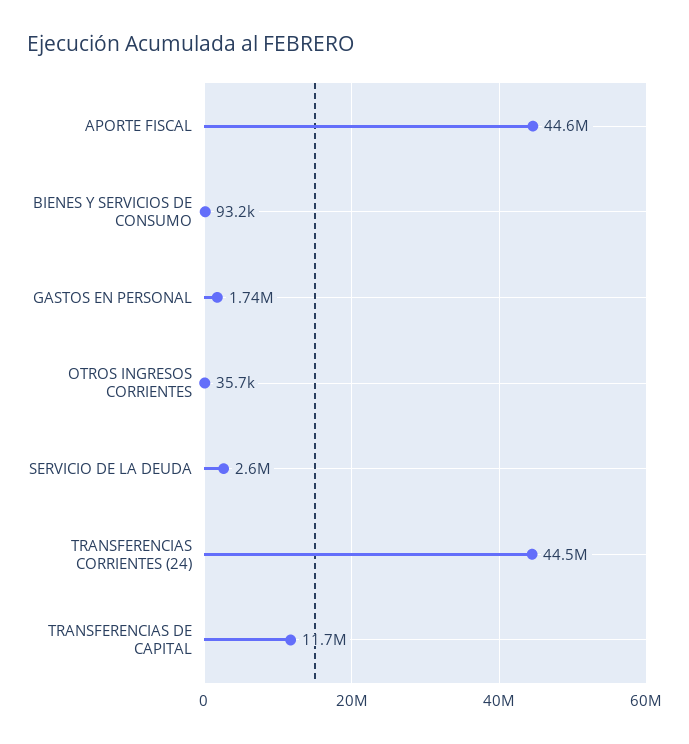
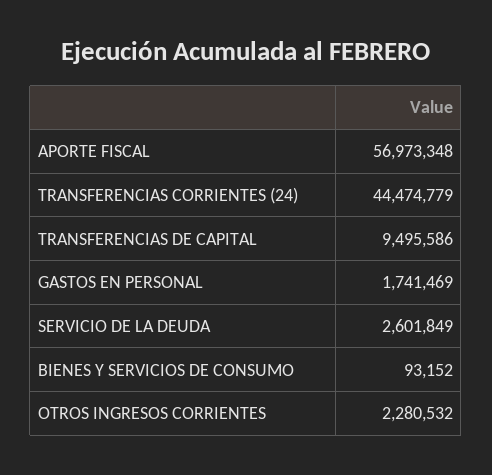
  {
-   "APORTE FISCAL": 44600000,
+   "APORTE FISCAL": 56973348,
    "BIENES Y SERVICIOS DE CONSUMO": 93152,
    "GASTOS EN PERSONAL": 1741469,
-   "OTROS INGRESOS CORRIENTES": 35700,
+   "OTROS INGRESOS CORRIENTES": 2280532,
    "SERVICIO DE LA DEUDA": 2601849,
    "TRANSFERENCIAS CORRIENTES (24)": 44474779,
-   "TRANSFERENCIAS DE CAPITAL": 11700000
+   "TRANSFERENCIAS DE CAPITAL": 9495586
  }

